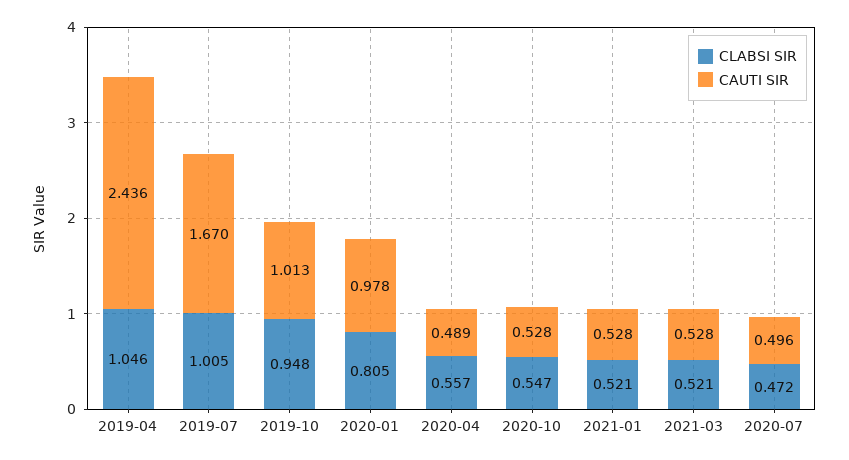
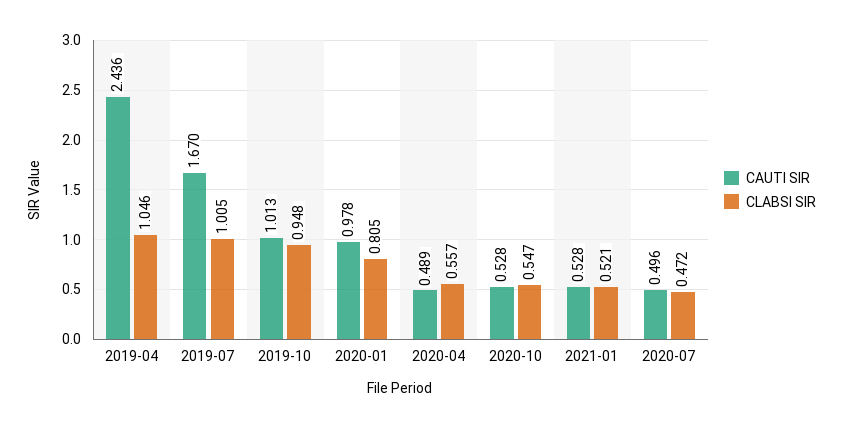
  {
    "CLABSI SIR": {
      "2019-04": 1.046,
      "2019-07": 1.005,
      "2019-10": 0.948,
      "2020-01": 0.805,
      "2020-04": 0.557,
      "2020-10": 0.547,
      "2021-01": 0.521,
-     "2021-03": 0.521,
      "2020-07": 0.472
    },
    "CAUTI SIR": {
      "2019-04": 2.436,
      "2019-07": 1.67,
      "2019-10": 1.013,
      "2020-01": 0.978,
      "2020-04": 0.489,
      "2020-10": 0.528,
      "2021-01": 0.528,
-     "2021-03": 0.528,
      "2020-07": 0.496
    }
  }

